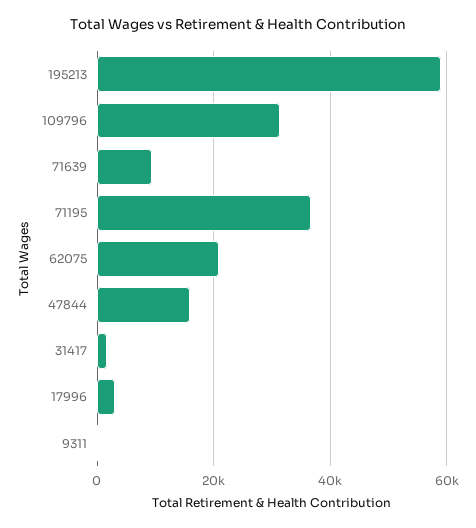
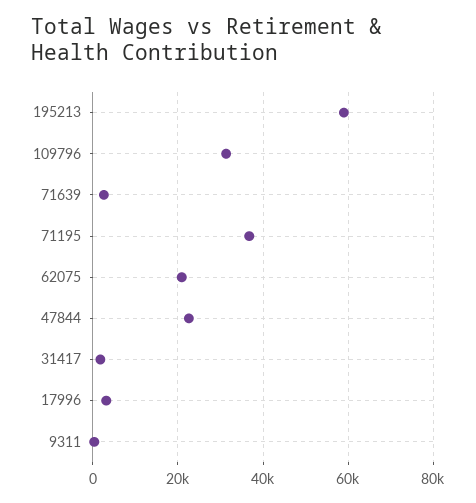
  {
    "195213": 60000,
    "109796": 32000,
-   "71639": 10000,
+   "71639": 2000,
    "71195": 36000,
    "62075": 20000,
-   "47844": 16000,
+   "47844": 22000,
    "31417": 2000,
    "17996": 4000,
    "9311": 0
  }

